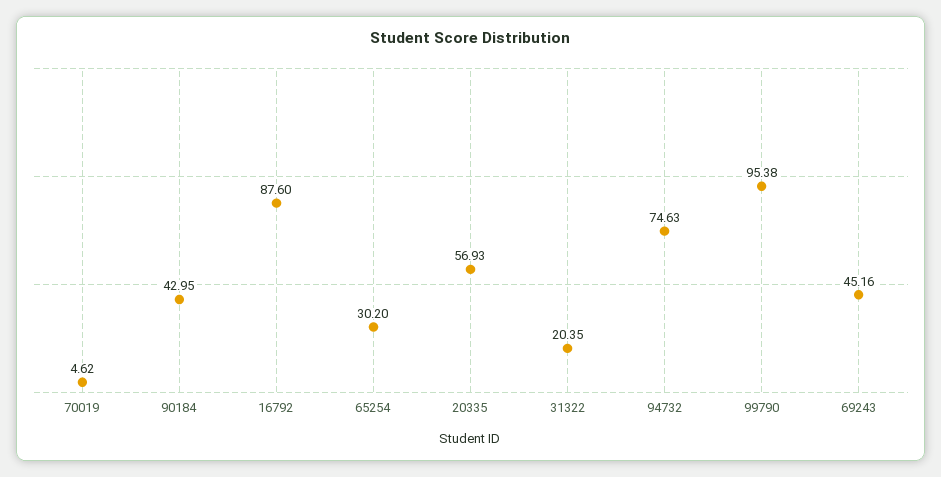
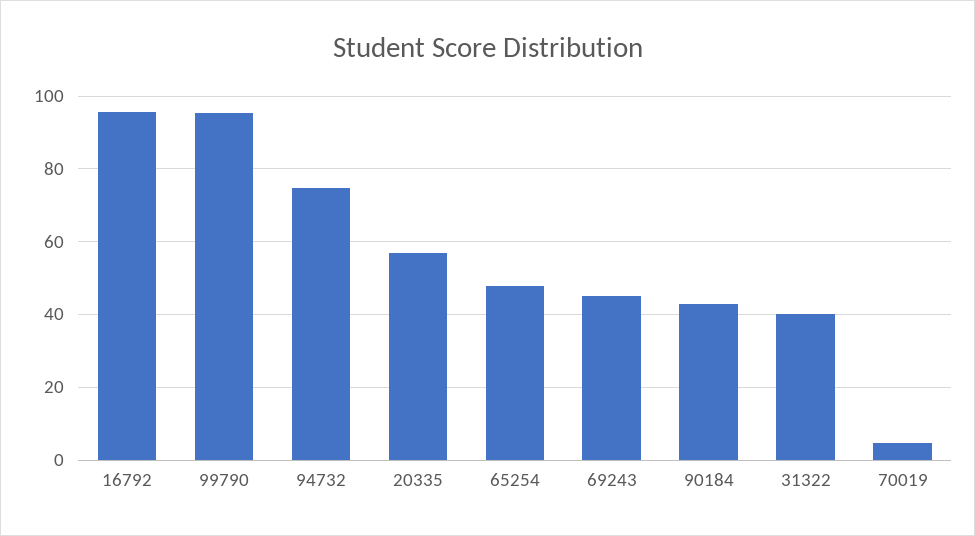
  {
    "70019": 4.62,
    "90184": 42.95,
-   "16792": 87.6,
+   "16792": 96,
-   "65254": 30.2,
+   "65254": 48,
    "20335": 56.93,
-   "31322": 20.35,
+   "31322": 40,
    "94732": 74.63,
    "99790": 95.38,
    "69243": 45.16
  }

